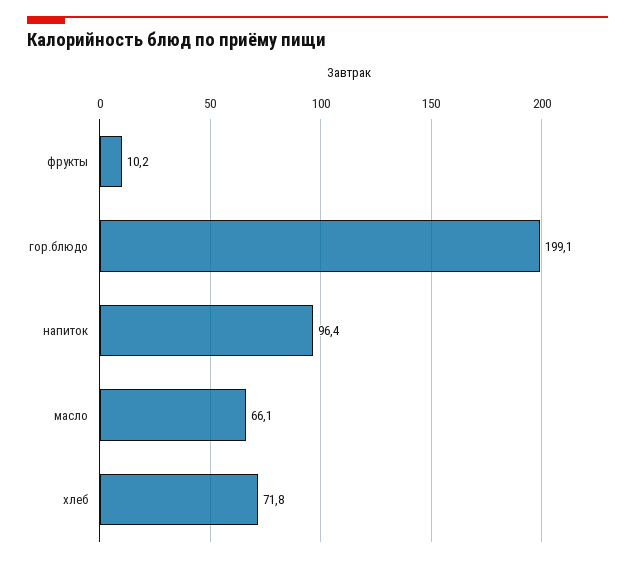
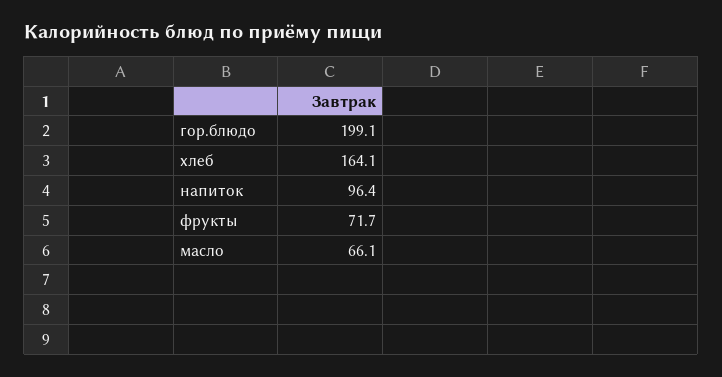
  {
-   "фрукты": 10.2,
+   "фрукты": 71.7,
    "гор.блюдо": 199.1,
    "напиток": 96.4,
    "масло": 66.1,
-   "хлеб": 71.8
+   "хлеб": 164.1
  }

